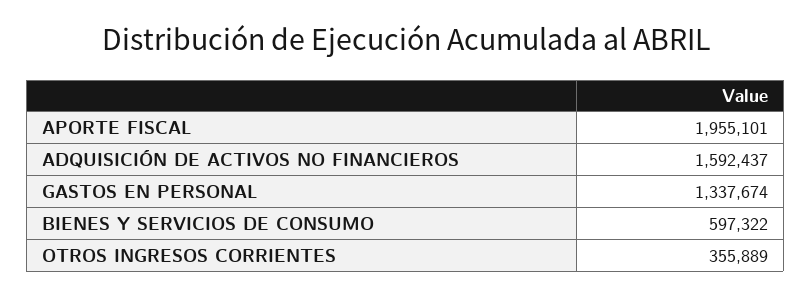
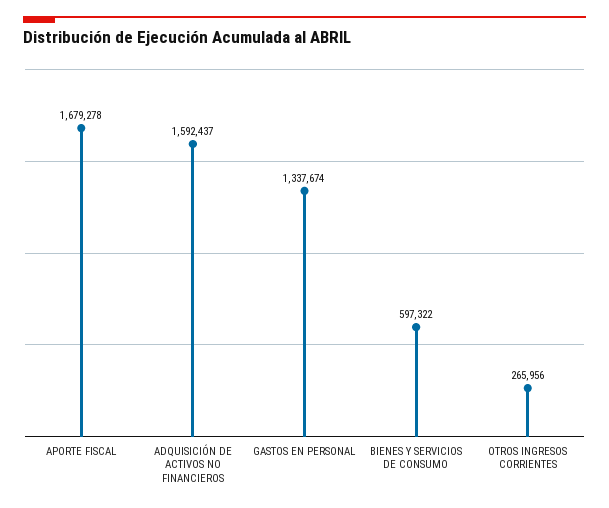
  {
-   "APORTE FISCAL": 1955101,
+   "APORTE FISCAL": 1679278,
    "ADQUISICIÓN DE ACTIVOS NO FINANCIEROS": 1592437,
    "GASTOS EN PERSONAL": 1337674,
    "BIENES Y SERVICIOS DE CONSUMO": 597322,
-   "OTROS INGRESOS CORRIENTES": 355889
+   "OTROS INGRESOS CORRIENTES": 265956
  }

